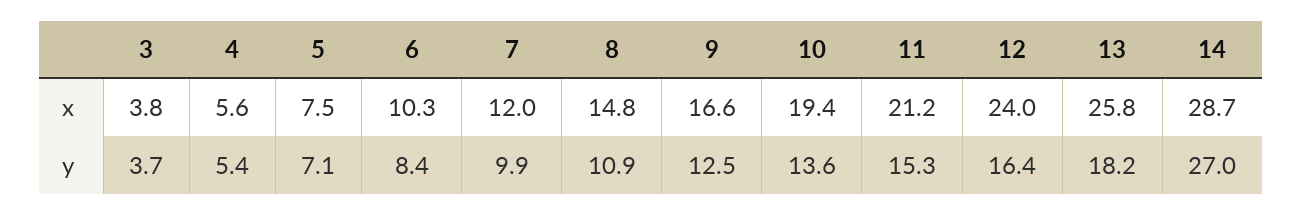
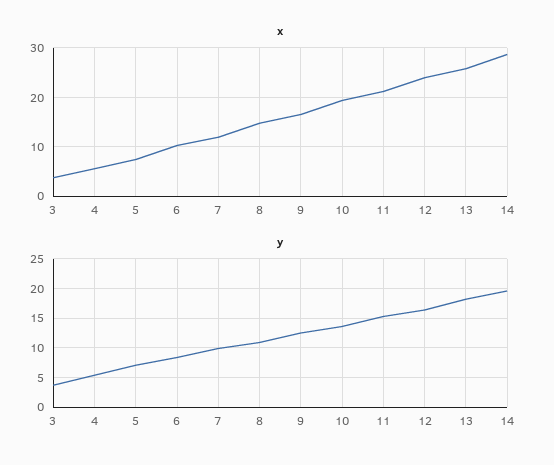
  {
    "x": {
      "3": 3.8,
      "4": 5.6,
      "5": 7.5,
      "6": 10.3,
      "7": 12,
      "8": 14.8,
      "9": 16.6,
      "10": 19.4,
      "11": 21.2,
      "12": 24,
      "13": 25.8,
      "14": 28.7
    },
    "y": {
      "3": 3.7,
      "4": 5.4,
      "5": 7.1,
      "6": 8.4,
      "7": 9.9,
      "8": 10.9,
      "9": 12.5,
      "10": 13.6,
      "11": 15.3,
      "12": 16.4,
      "13": 18.2,
-     "14": 27
+     "14": 20
    }
  }

